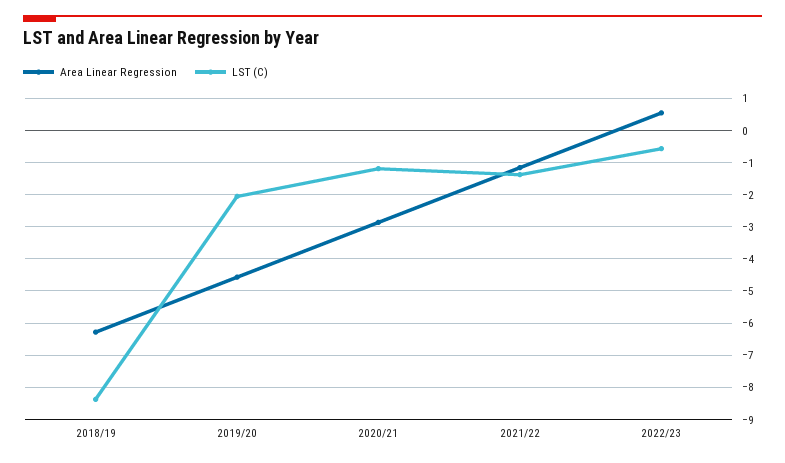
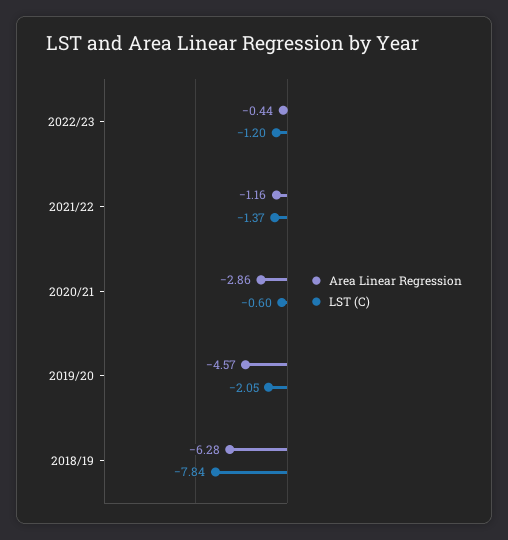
  {
    "Area Linear Regression": {
      "2018/19": -6.28,
      "2019/20": -4.57,
      "2020/21": -2.86,
      "2021/22": -1.16,
-     "2022/23": 0.6
+     "2022/23": -0.44
    },
    "LST (C)": {
-     "2018/19": -8.4,
+     "2018/19": -7.84,
      "2019/20": -2.05,
-     "2020/21": -1.2,
+     "2020/21": -0.6,
      "2021/22": -1.37,
-     "2022/23": -0.6
+     "2022/23": -1.2
    }
  }

